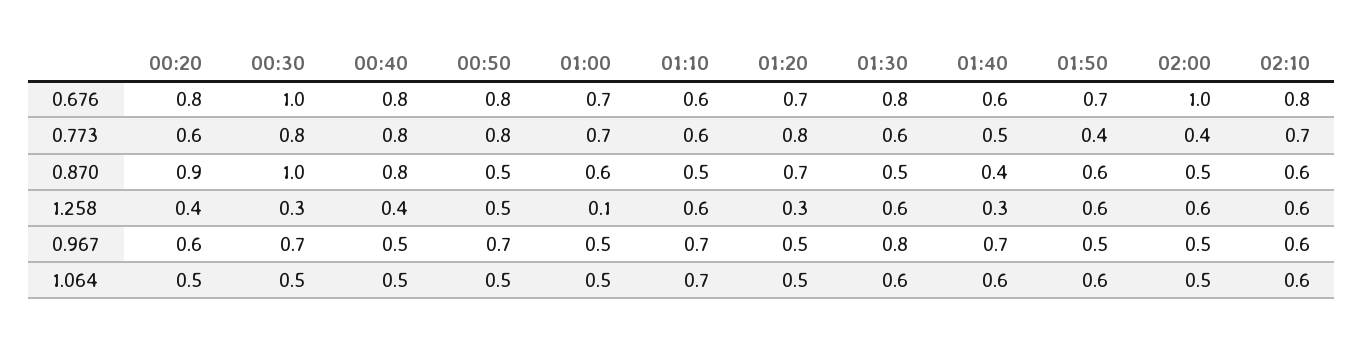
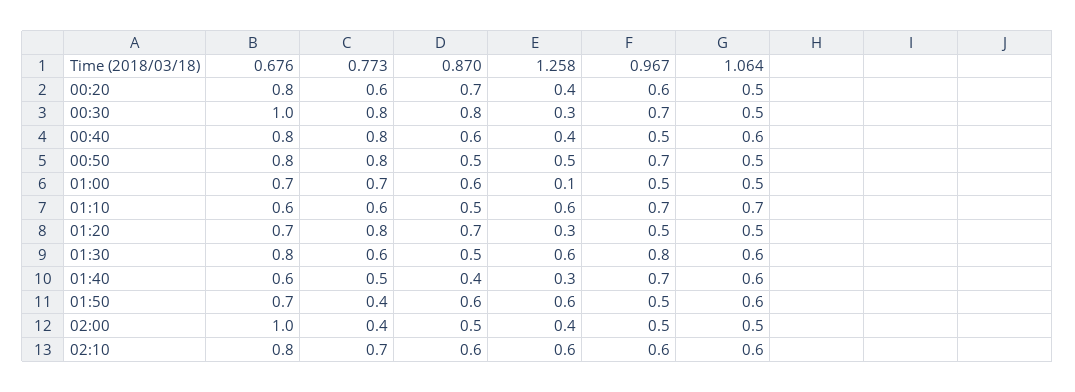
  {
    "00:20": {
      "0.676": 0.8,
      "0.773": 0.6,
-     "0.870": 0.9,
+     "0.870": 0.7,
      "1.258": 0.4,
      "0.967": 0.6,
      "1.064": 0.5
    },
    "00:30": {
      "0.676": 1,
      "0.773": 0.8,
-     "0.870": 1,
+     "0.870": 0.8,
      "1.258": 0.3,
      "0.967": 0.7,
      "1.064": 0.5
    },
    "00:40": {
      "0.676": 0.8,
      "0.773": 0.8,
-     "0.870": 0.8,
+     "0.870": 0.6,
      "1.258": 0.4,
      "0.967": 0.5,
-     "1.064": 0.5
+     "1.064": 0.6
    },
    "00:50": {
      "0.676": 0.8,
      "0.773": 0.8,
      "0.870": 0.5,
      "1.258": 0.5,
      "0.967": 0.7,
      "1.064": 0.5
    },
    "01:00": {
      "0.676": 0.7,
      "0.773": 0.7,
      "0.870": 0.6,
      "1.258": 0.1,
      "0.967": 0.5,
      "1.064": 0.5
    },
    "01:10": {
      "0.676": 0.6,
      "0.773": 0.6,
      "0.870": 0.5,
      "1.258": 0.6,
      "0.967": 0.7,
      "1.064": 0.7
    },
    "01:20": {
      "0.676": 0.7,
      "0.773": 0.8,
      "0.870": 0.7,
      "1.258": 0.3,
      "0.967": 0.5,
      "1.064": 0.5
    },
    "01:30": {
      "0.676": 0.8,
      "0.773": 0.6,
      "0.870": 0.5,
      "1.258": 0.6,
      "0.967": 0.8,
      "1.064": 0.6
    },
    "01:40": {
      "0.676": 0.6,
      "0.773": 0.5,
      "0.870": 0.4,
      "1.258": 0.3,
      "0.967": 0.7,
      "1.064": 0.6
    },
    "01:50": {
      "0.676": 0.7,
      "0.773": 0.4,
      "0.870": 0.6,
      "1.258": 0.6,
      "0.967": 0.5,
      "1.064": 0.6
    },
    "02:00": {
      "0.676": 1,
      "0.773": 0.4,
      "0.870": 0.5,
-     "1.258": 0.6,
+     "1.258": 0.4,
      "0.967": 0.5,
      "1.064": 0.5
    },
    "02:10": {
      "0.676": 0.8,
      "0.773": 0.7,
      "0.870": 0.6,
      "1.258": 0.6,
      "0.967": 0.6,
      "1.064": 0.6
    }
  }

